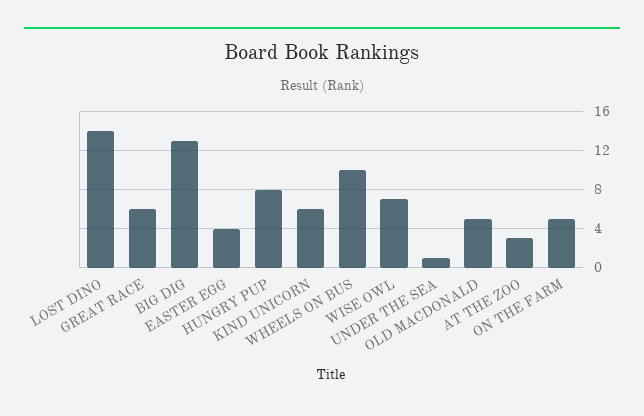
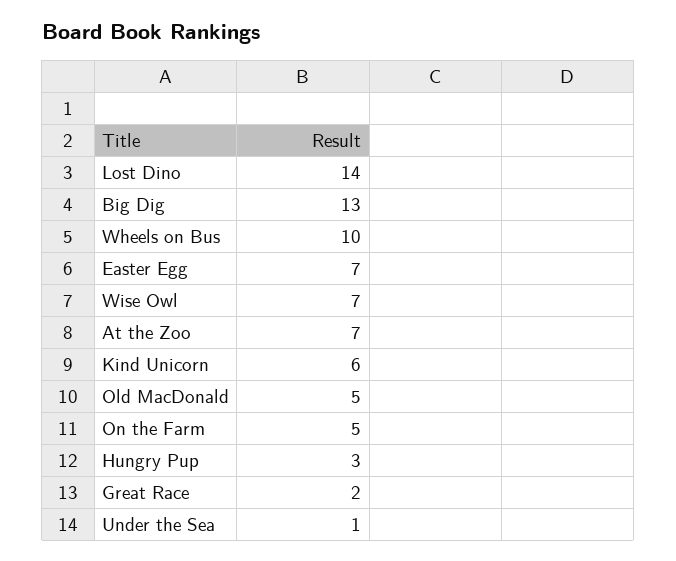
  {
    "LOST DINO": 14,
-   "GREAT RACE": 6,
+   "GREAT RACE": 2,
    "BIG DIG": 13,
-   "EASTER EGG": 4,
+   "EASTER EGG": 7,
-   "HUNGRY PUP": 8,
+   "HUNGRY PUP": 3,
    "KIND UNICORN": 6,
    "WHEELS ON BUS": 10,
    "WISE OWL": 7,
    "UNDER THE SEA": 1,
    "OLD MACDONALD": 5,
-   "AT THE ZOO": 3,
+   "AT THE ZOO": 7,
    "ON THE FARM": 5
  }

